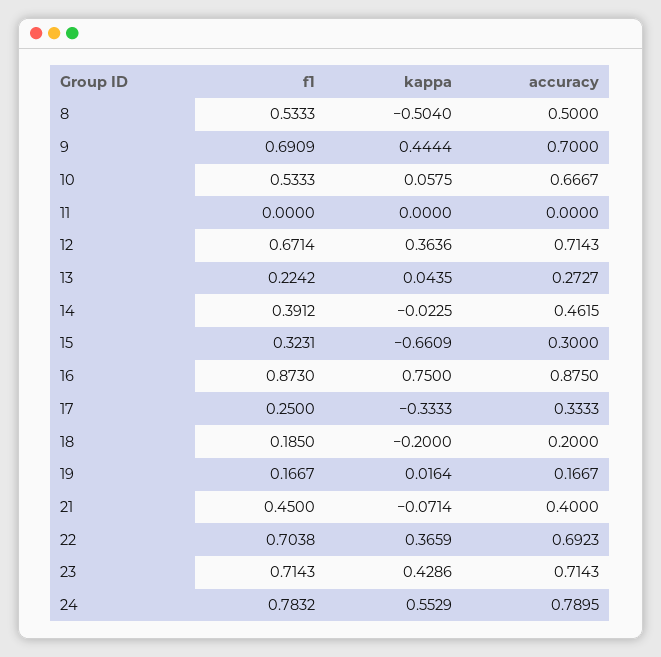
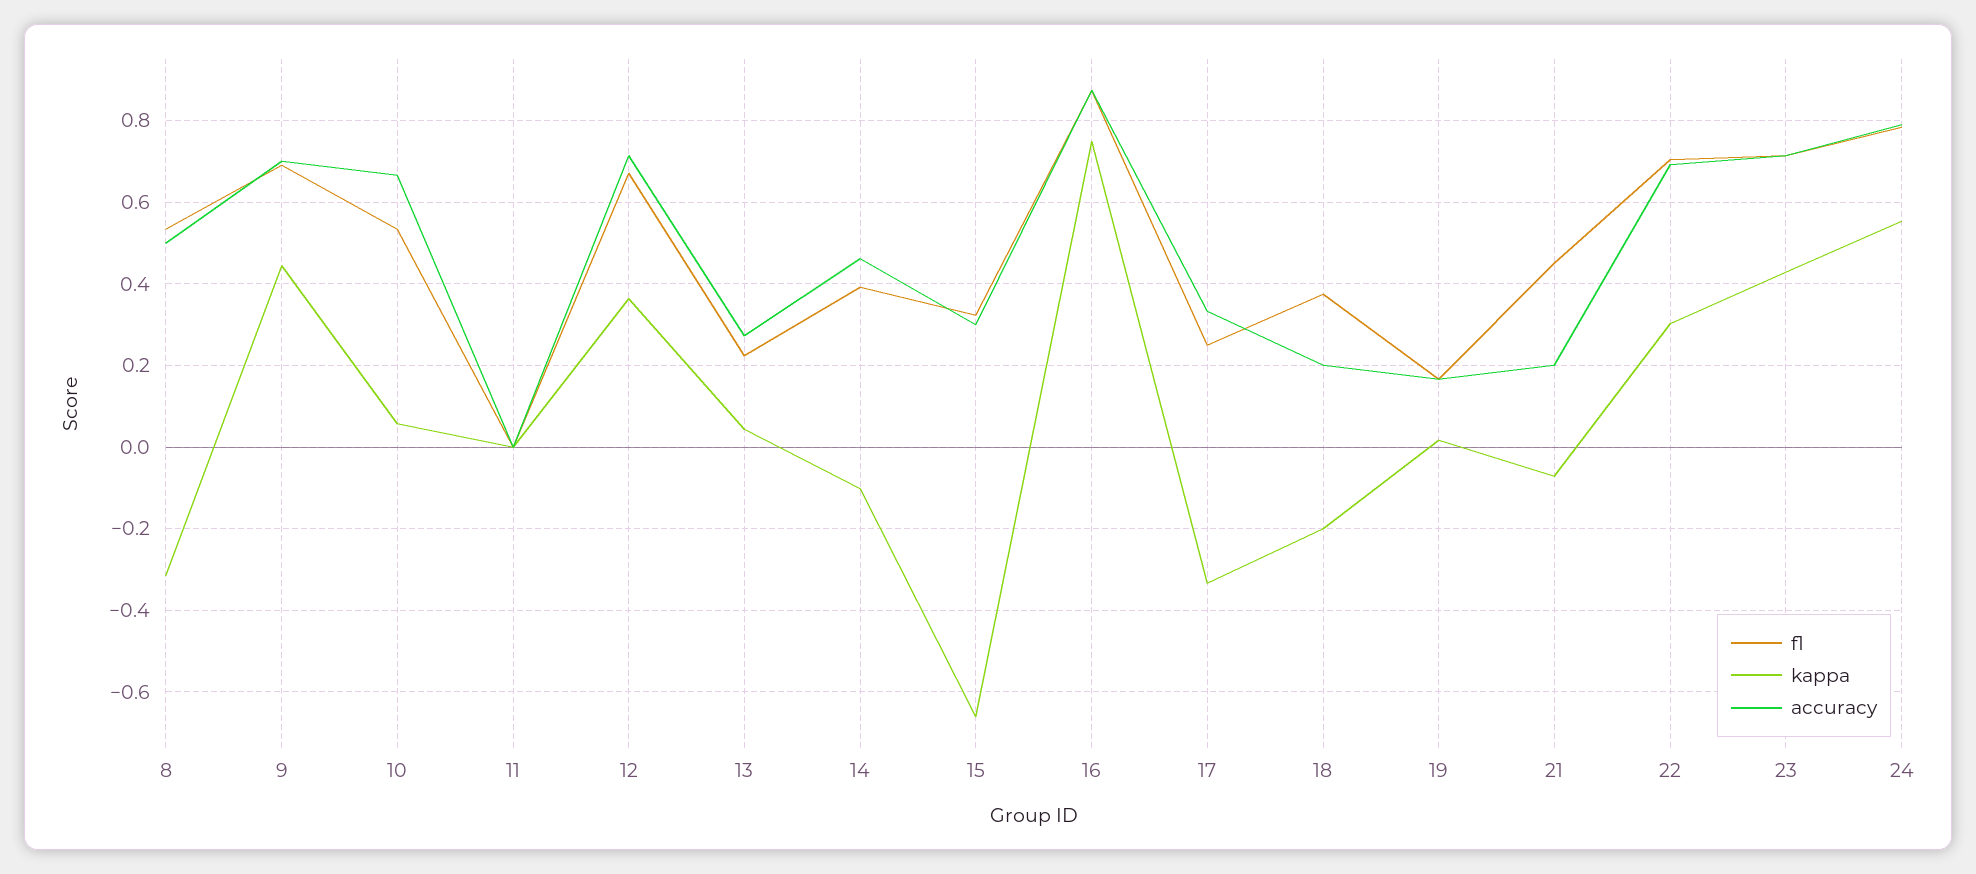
  {
    "f1": {
      "8": 0.5333,
      "9": 0.6909,
      "10": 0.5333,
      "11": 0,
      "12": 0.6714,
      "13": 0.2242,
      "14": 0.3912,
      "15": 0.3231,
      "16": 0.873,
      "17": 0.25,
-     "18": 0.185,
+     "18": 0.38,
      "19": 0.1667,
      "21": 0.45,
      "22": 0.7038,
      "23": 0.7143,
      "24": 0.7832
    },
    "kappa": {
-     "8": -0.504,
+     "8": -0.32,
      "9": 0.4444,
      "10": 0.0575,
      "11": 0,
      "12": 0.3636,
      "13": 0.0435,
-     "14": -0.0225,
+     "14": -0.1,
      "15": -0.6609,
      "16": 0.75,
      "17": -0.3333,
      "18": -0.2,
      "19": 0.0164,
      "21": -0.0714,
-     "22": 0.3659,
+     "22": 0.3,
      "23": 0.4286,
      "24": 0.5529
    },
    "accuracy": {
      "8": 0.5,
      "9": 0.7,
      "10": 0.6667,
      "11": 0,
      "12": 0.7143,
      "13": 0.2727,
      "14": 0.4615,
      "15": 0.3,
      "16": 0.875,
      "17": 0.3333,
      "18": 0.2,
      "19": 0.1667,
-     "21": 0.4,
+     "21": 0.2,
      "22": 0.6923,
      "23": 0.7143,
      "24": 0.7895
    }
  }

